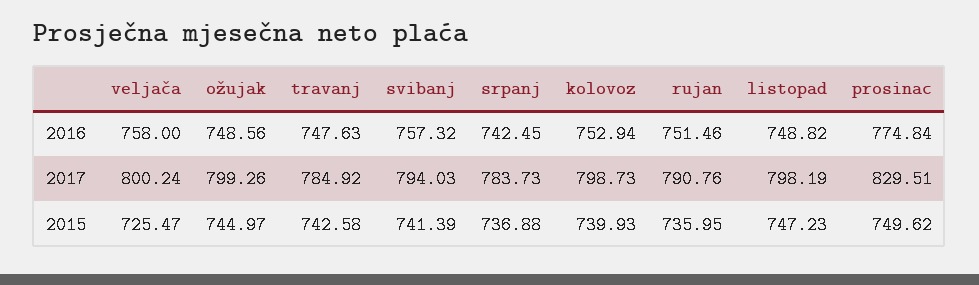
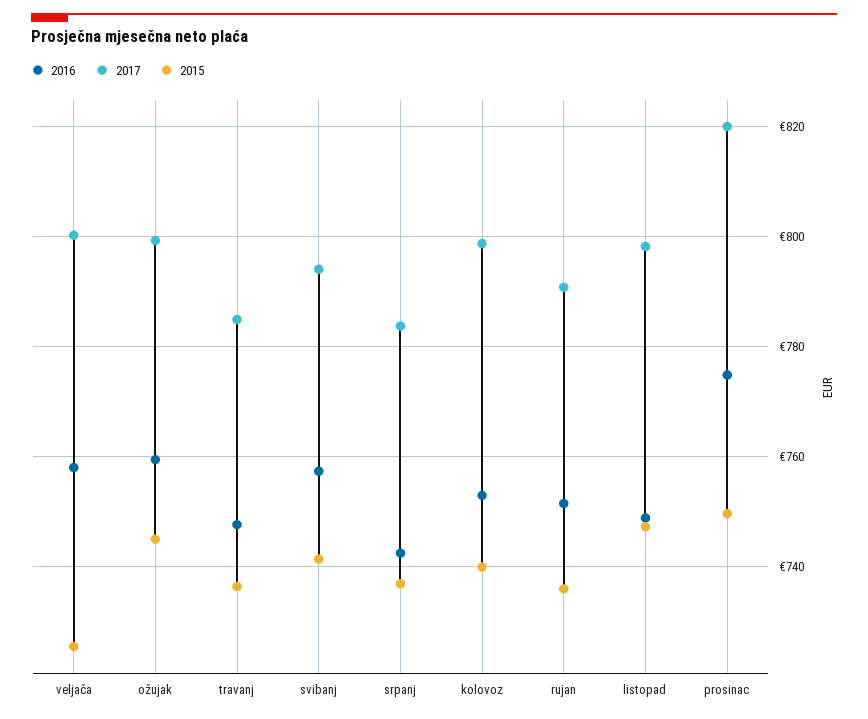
  {
    "2016": {
      "veljača": 758,
-     "ožujak": 748.56,
+     "ožujak": 760,
      "travanj": 747.63,
      "svibanj": 757.32,
      "srpanj": 742.45,
      "kolovoz": 752.94,
      "rujan": 751.46,
      "listopad": 748.82,
      "prosinac": 774.84
    },
    "2017": {
      "veljača": 800.24,
      "ožujak": 799.26,
      "travanj": 784.92,
      "svibanj": 794.03,
      "srpanj": 783.73,
      "kolovoz": 798.73,
      "rujan": 790.76,
      "listopad": 798.19,
-     "prosinac": 829.51
+     "prosinac": 820
    },
    "2015": {
      "veljača": 725.47,
      "ožujak": 744.97,
-     "travanj": 742.58,
+     "travanj": 736,
      "svibanj": 741.39,
      "srpanj": 736.88,
      "kolovoz": 739.93,
      "rujan": 735.95,
      "listopad": 747.23,
      "prosinac": 749.62
    }
  }

